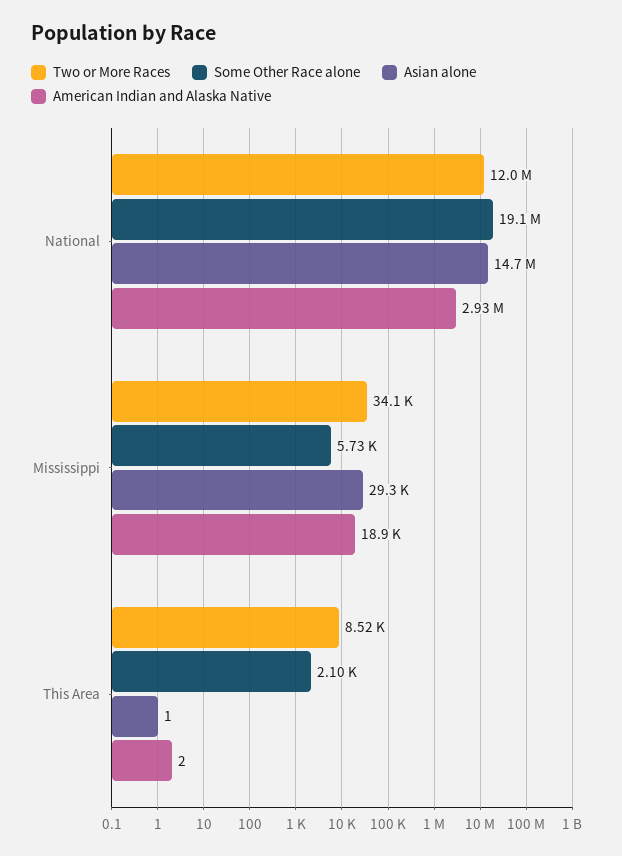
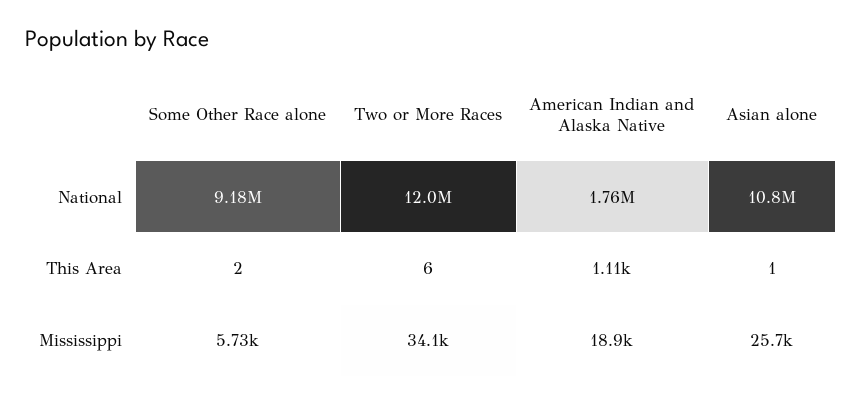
  {
    "Two or More Races": {
      "National": 12000000,
      "Mississippi": 34100,
-     "This Area": 8520
+     "This Area": 6
    },
    "Some Other Race alone": {
-     "National": 19100000,
+     "National": 9180000,
      "Mississippi": 5730,
-     "This Area": 2100
+     "This Area": 2
    },
    "Asian alone": {
-     "National": 14700000,
+     "National": 10800000,
-     "Mississippi": 29300,
+     "Mississippi": 25700,
      "This Area": 1
    },
    "American Indian and Alaska Native": {
-     "National": 2930000,
+     "National": 1760000,
      "Mississippi": 18900,
-     "This Area": 2
+     "This Area": 1110
    }
  }

